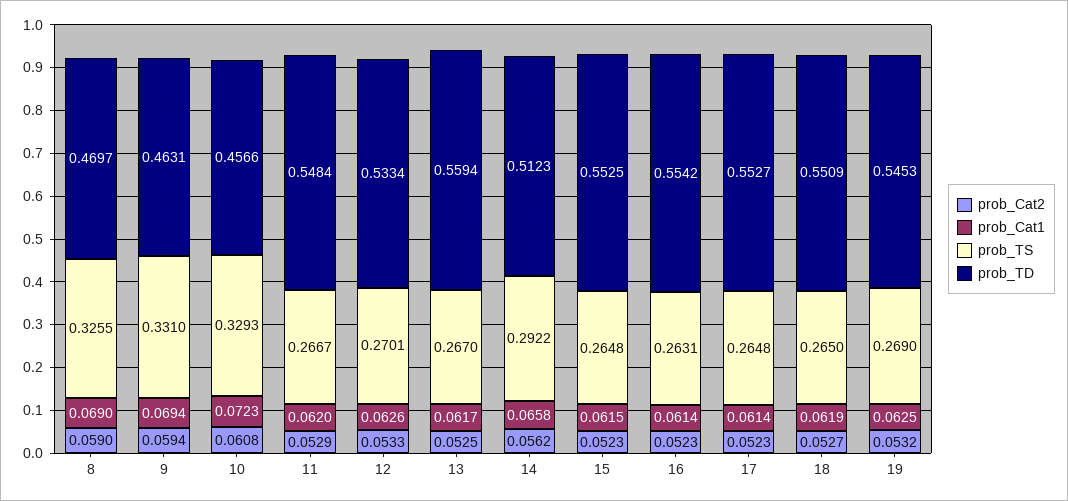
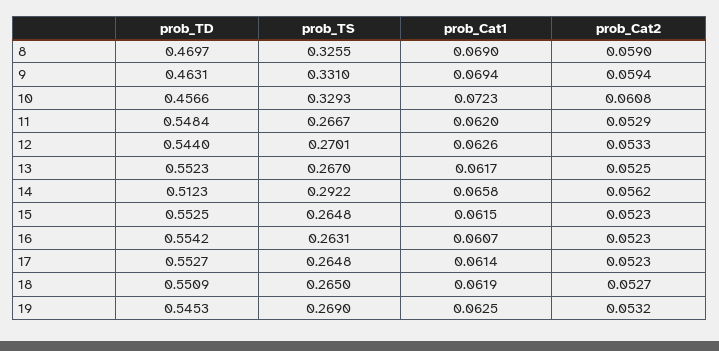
  {
    "prob_Cat2": {
      "8": 0.059,
      "9": 0.0594,
      "10": 0.0608,
      "11": 0.0529,
      "12": 0.0533,
      "13": 0.0525,
      "14": 0.0562,
      "15": 0.0523,
      "16": 0.0523,
      "17": 0.0523,
      "18": 0.0527,
      "19": 0.0532
    },
    "prob_Cat1": {
      "8": 0.069,
      "9": 0.0694,
      "10": 0.0723,
      "11": 0.062,
      "12": 0.0626,
      "13": 0.0617,
      "14": 0.0658,
      "15": 0.0615,
-     "16": 0.0614,
+     "16": 0.0607,
      "17": 0.0614,
      "18": 0.0619,
      "19": 0.0625
    },
    "prob_TS": {
      "8": 0.3255,
      "9": 0.331,
      "10": 0.3293,
      "11": 0.2667,
      "12": 0.2701,
      "13": 0.267,
      "14": 0.2922,
      "15": 0.2648,
      "16": 0.2631,
      "17": 0.2648,
      "18": 0.265,
      "19": 0.269
    },
    "prob_TD": {
      "8": 0.4697,
      "9": 0.4631,
      "10": 0.4566,
      "11": 0.5484,
-     "12": 0.5334,
+     "12": 0.544,
-     "13": 0.5594,
+     "13": 0.5523,
      "14": 0.5123,
      "15": 0.5525,
      "16": 0.5542,
      "17": 0.5527,
      "18": 0.5509,
      "19": 0.5453
    }
  }

